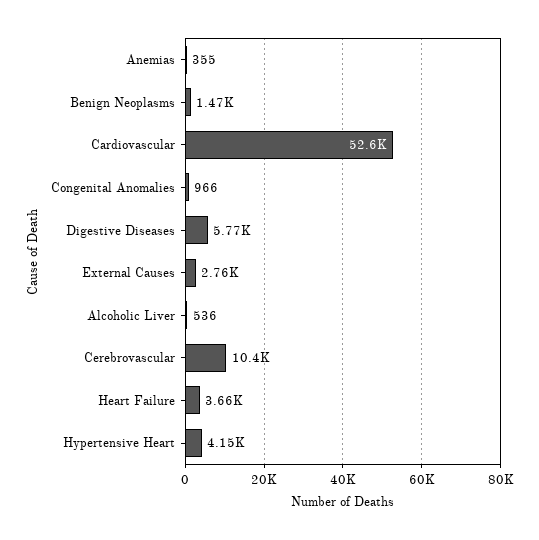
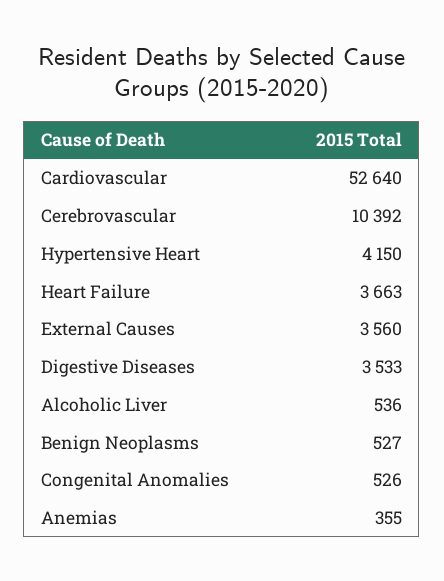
  {
    "Anemias": 355,
-   "Benign Neoplasms": 1470,
+   "Benign Neoplasms": 527,
    "Cardiovascular": 52640,
-   "Congenital Anomalies": 966,
+   "Congenital Anomalies": 526,
-   "Digestive Diseases": 5770,
+   "Digestive Diseases": 3533,
-   "External Causes": 2760,
+   "External Causes": 3560,
    "Alcoholic Liver": 536,
    "Cerebrovascular": 10392,
    "Heart Failure": 3663,
    "Hypertensive Heart": 4150
  }

